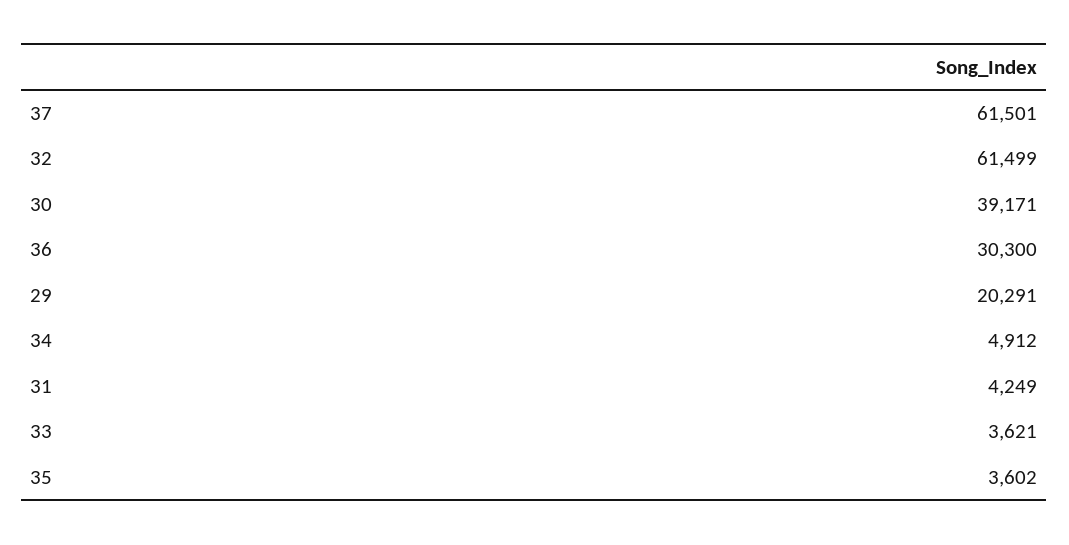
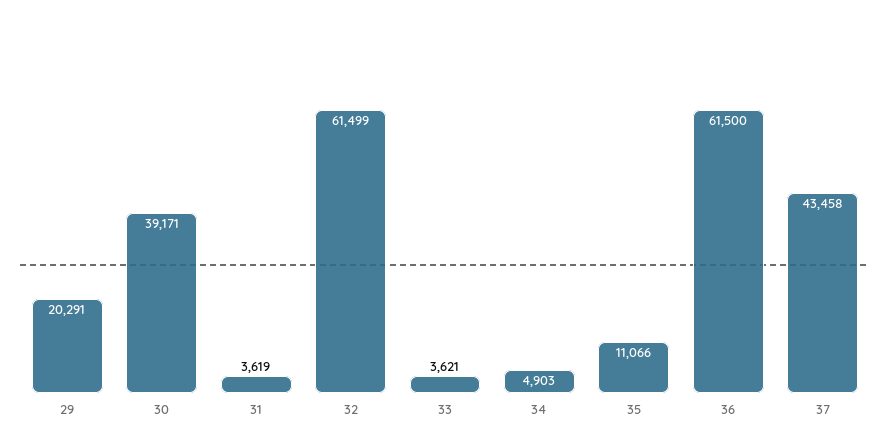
  {
-   "37": 61501,
+   "37": 43458,
    "32": 61499,
    "30": 39171,
-   "36": 30300,
+   "36": 61500,
    "29": 20291,
-   "34": 4912,
+   "34": 4903,
-   "31": 4249,
+   "31": 3619,
    "33": 3621,
-   "35": 3602
+   "35": 11066
  }

